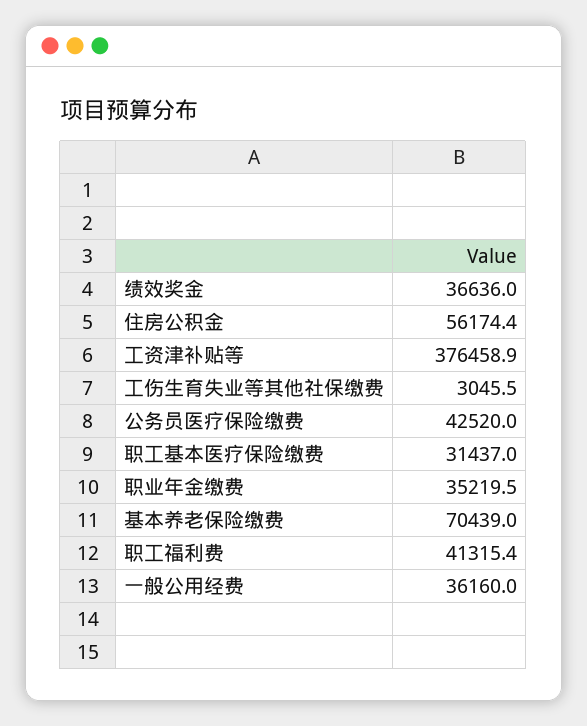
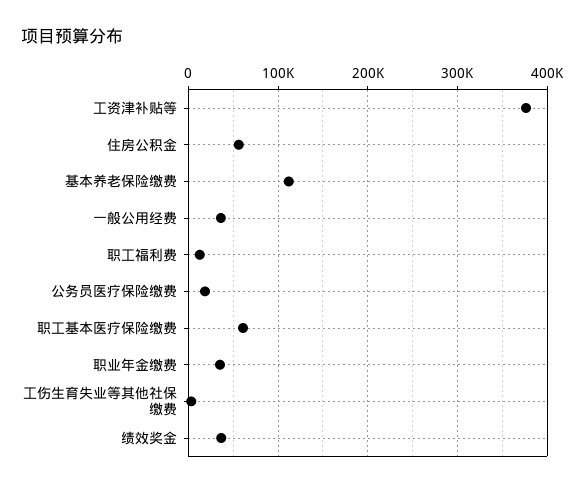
  {
    "绩效奖金": 36636,
    "住房公积金": 56174.4,
    "工资津补贴等": 376458.9,
    "工伤生育失业等其他社保缴费": 3045.5,
-   "公务员医疗保险缴费": 42520,
+   "公务员医疗保险缴费": 20000,
-   "职工基本医疗保险缴费": 31437,
+   "职工基本医疗保险缴费": 60000,
    "职业年金缴费": 35219.5,
-   "基本养老保险缴费": 70439,
+   "基本养老保险缴费": 110000,
-   "职工福利费": 41315.4,
+   "职工福利费": 10000,
    "一般公用经费": 36160
  }

